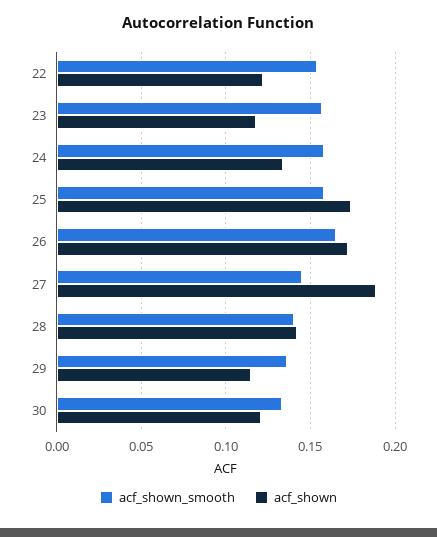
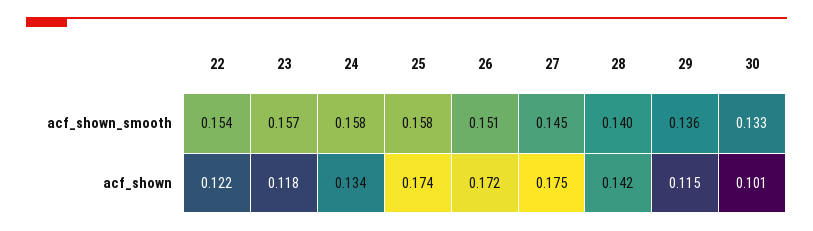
  {
    "acf_shown_smooth": {
      "22": 0.154,
      "23": 0.157,
      "24": 0.158,
      "25": 0.158,
-     "26": 0.165,
+     "26": 0.151,
      "27": 0.145,
      "28": 0.14,
      "29": 0.136,
      "30": 0.133
    },
    "acf_shown": {
      "22": 0.122,
      "23": 0.118,
      "24": 0.134,
      "25": 0.174,
      "26": 0.172,
-     "27": 0.19,
+     "27": 0.175,
      "28": 0.142,
      "29": 0.115,
-     "30": 0.12
+     "30": 0.101
    }
  }

